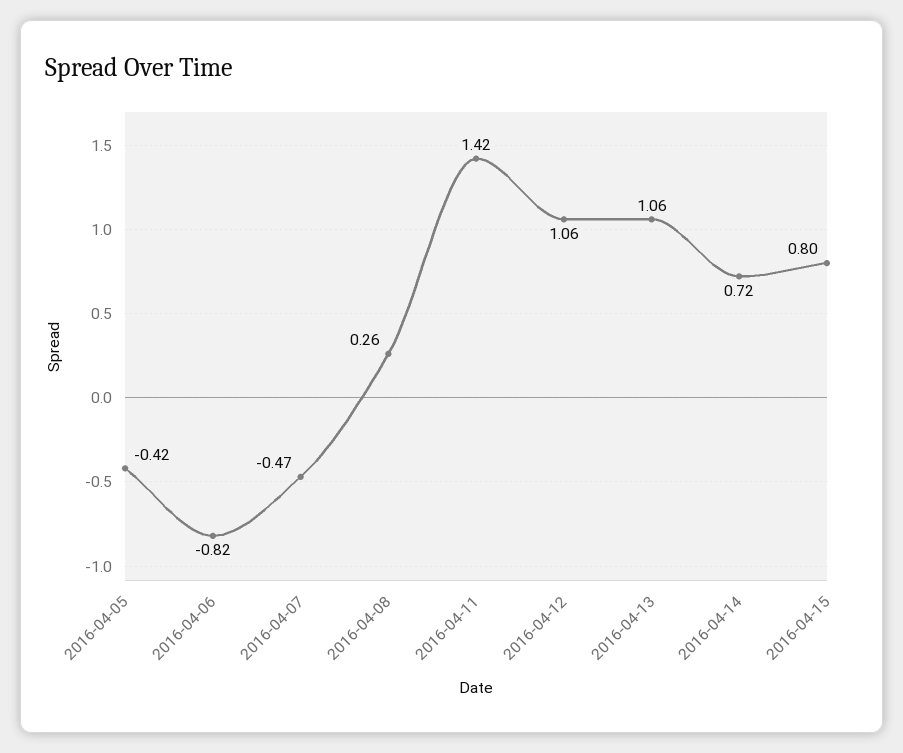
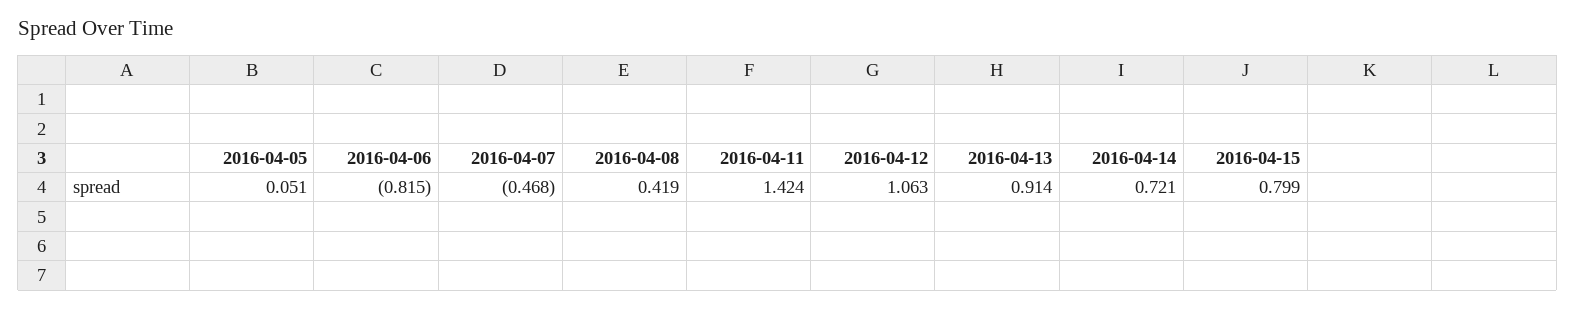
  {
-   "2016-04-05": -0.42,
+   "2016-04-05": 0.051,
    "2016-04-06": -0.815,
    "2016-04-07": -0.468,
-   "2016-04-08": 0.26,
+   "2016-04-08": 0.419,
    "2016-04-11": 1.424,
    "2016-04-12": 1.063,
-   "2016-04-13": 1.06,
+   "2016-04-13": 0.914,
    "2016-04-14": 0.721,
    "2016-04-15": 0.799
  }

